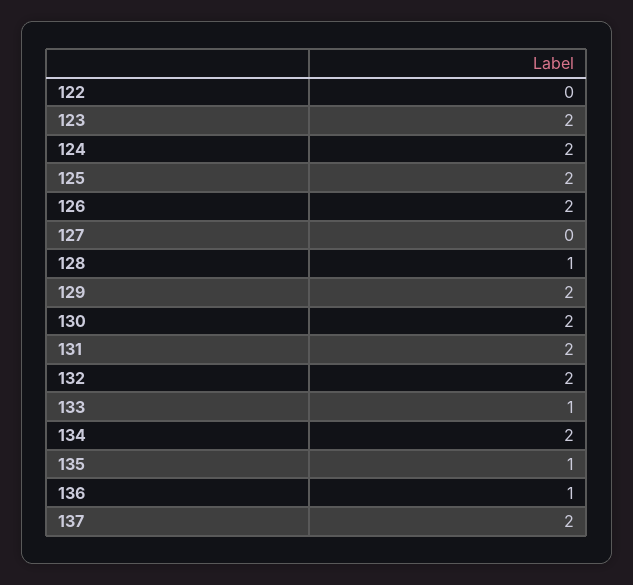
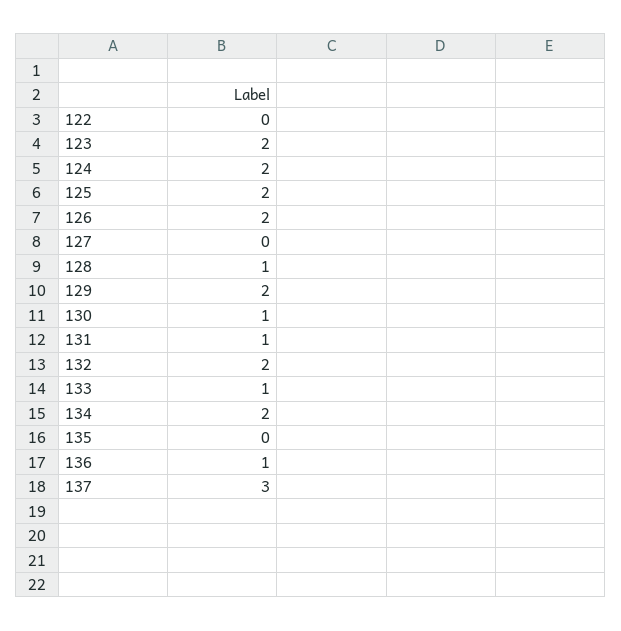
  {
    "122": 0,
    "123": 2,
    "124": 2,
    "125": 2,
    "126": 2,
    "127": 0,
    "128": 1,
    "129": 2,
-   "130": 2,
+   "130": 1,
-   "131": 2,
+   "131": 1,
    "132": 2,
    "133": 1,
    "134": 2,
-   "135": 1,
+   "135": 0,
    "136": 1,
-   "137": 2
+   "137": 3
  }

